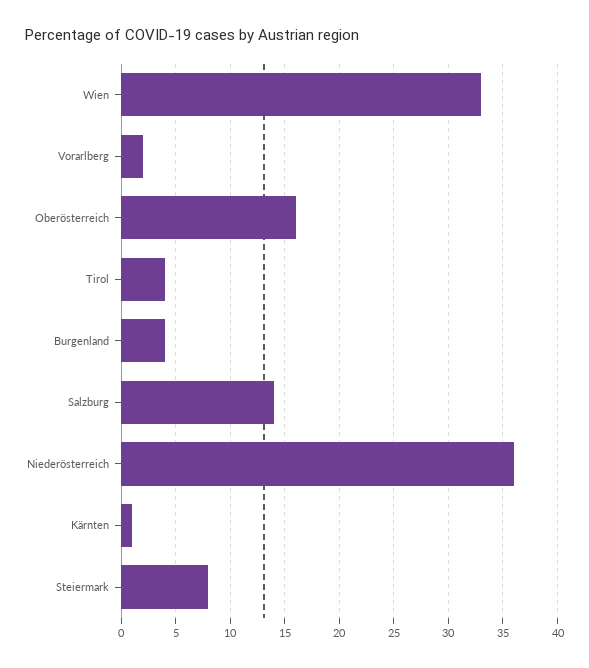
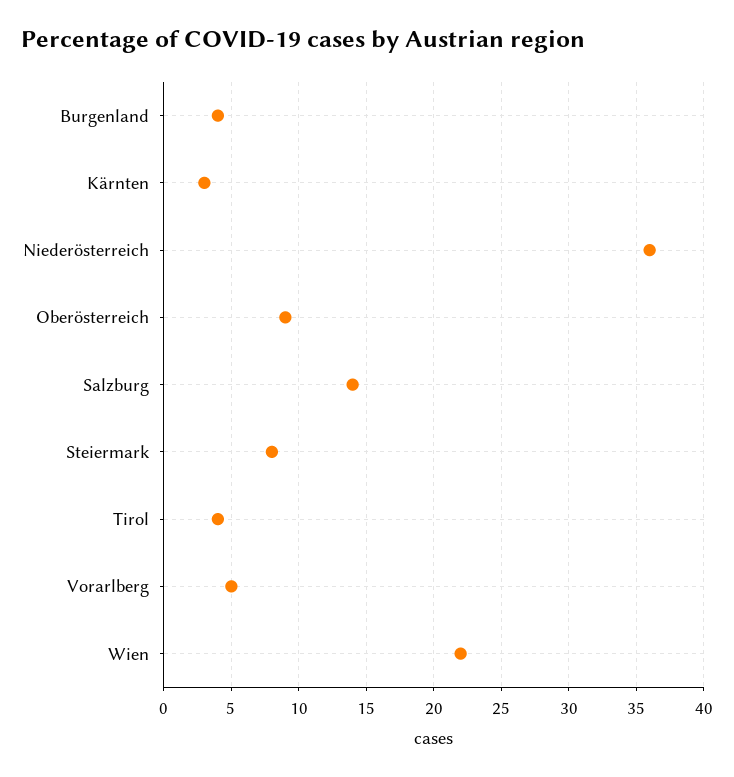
  {
-   "Wien": 33,
+   "Wien": 22,
-   "Vorarlberg": 2,
+   "Vorarlberg": 5,
-   "Oberösterreich": 16,
+   "Oberösterreich": 9,
    "Tirol": 4,
    "Burgenland": 4,
    "Salzburg": 14,
    "Niederösterreich": 36,
-   "Kärnten": 1,
+   "Kärnten": 3,
    "Steiermark": 8
  }

